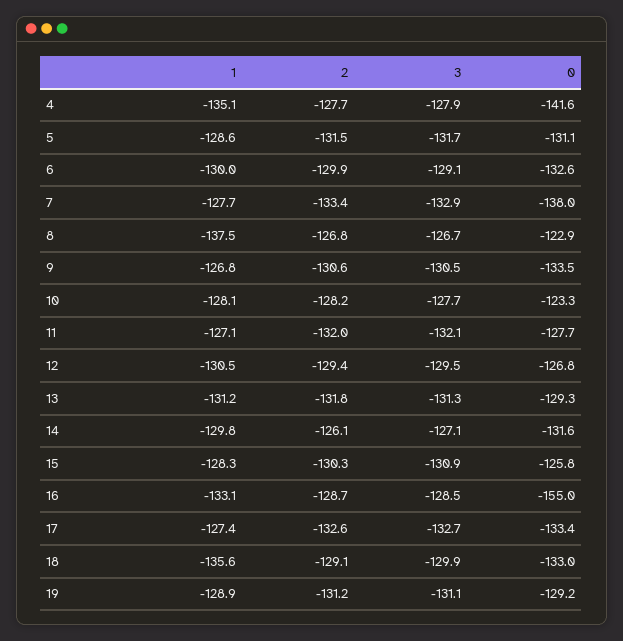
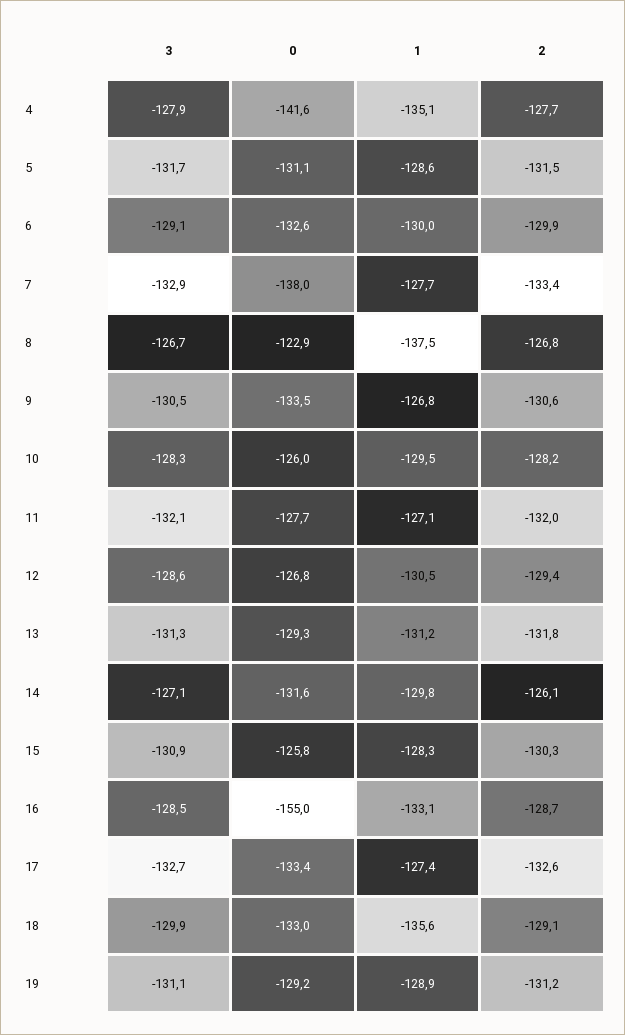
  {
    "1": {
      "4": -135.1,
      "5": -128.6,
      "6": -130,
      "7": -127.7,
      "8": -137.5,
      "9": -126.8,
-     "10": -128.1,
+     "10": -129.5,
      "11": -127.1,
      "12": -130.5,
      "13": -131.2,
      "14": -129.8,
      "15": -128.3,
      "16": -133.1,
      "17": -127.4,
      "18": -135.6,
      "19": -128.9
    },
    "2": {
      "4": -127.7,
      "5": -131.5,
      "6": -129.9,
      "7": -133.4,
      "8": -126.8,
      "9": -130.6,
      "10": -128.2,
      "11": -132,
      "12": -129.4,
      "13": -131.8,
      "14": -126.1,
      "15": -130.3,
      "16": -128.7,
      "17": -132.6,
      "18": -129.1,
      "19": -131.2
    },
    "3": {
      "4": -127.9,
      "5": -131.7,
      "6": -129.1,
      "7": -132.9,
      "8": -126.7,
      "9": -130.5,
-     "10": -127.7,
+     "10": -128.3,
      "11": -132.1,
-     "12": -129.5,
+     "12": -128.6,
      "13": -131.3,
      "14": -127.1,
      "15": -130.9,
      "16": -128.5,
      "17": -132.7,
      "18": -129.9,
      "19": -131.1
    },
    "0": {
      "4": -141.6,
      "5": -131.1,
      "6": -132.6,
      "7": -138,
      "8": -122.9,
      "9": -133.5,
-     "10": -123.3,
+     "10": -126,
      "11": -127.7,
      "12": -126.8,
      "13": -129.3,
      "14": -131.6,
      "15": -125.8,
      "16": -155,
      "17": -133.4,
      "18": -133,
      "19": -129.2
    }
  }

